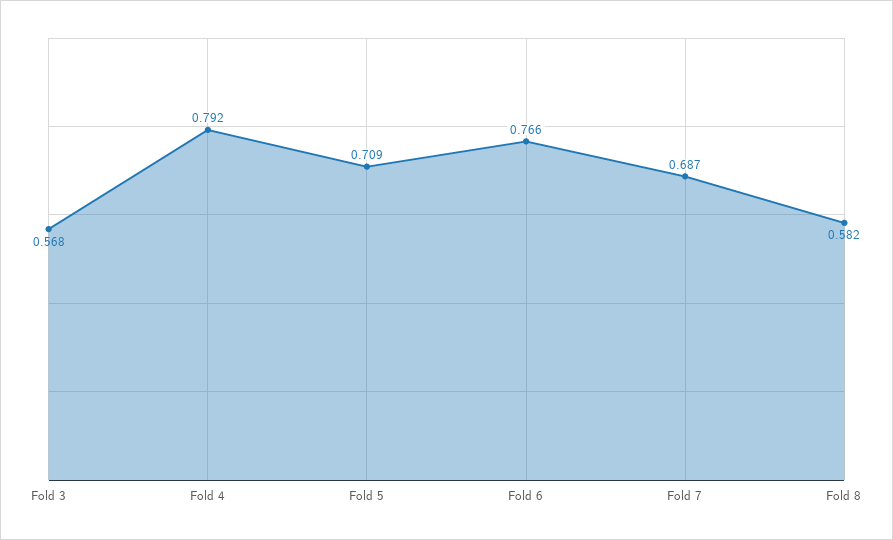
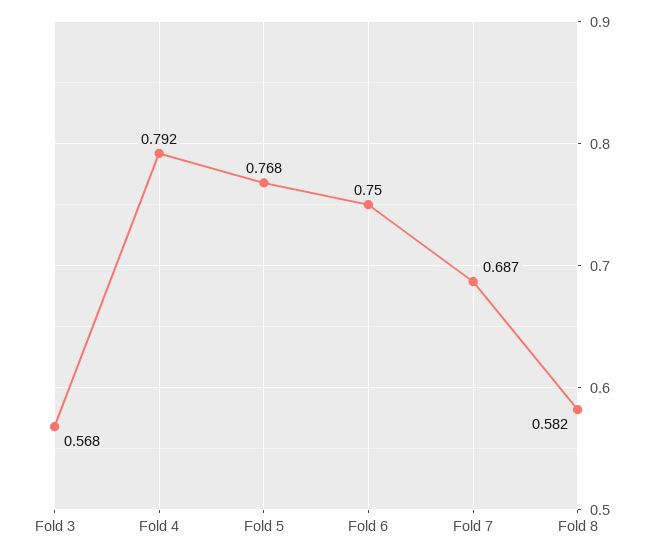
  {
    "Fold 3": 0.568,
    "Fold 4": 0.792,
-   "Fold 5": 0.709,
+   "Fold 5": 0.768,
-   "Fold 6": 0.766,
+   "Fold 6": 0.75,
    "Fold 7": 0.687,
    "Fold 8": 0.582
  }

